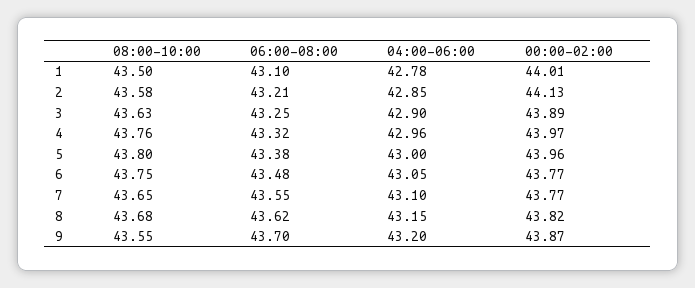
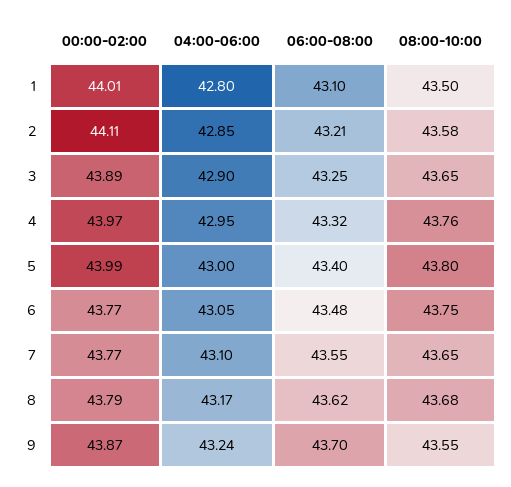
  {
    "08:00-10:00": {
      "1": 43.5,
      "2": 43.58,
-     "3": 43.63,
+     "3": 43.65,
      "4": 43.76,
      "5": 43.8,
      "6": 43.75,
      "7": 43.65,
      "8": 43.68,
      "9": 43.55
    },
    "06:00-08:00": {
      "1": 43.1,
      "2": 43.21,
      "3": 43.25,
      "4": 43.32,
-     "5": 43.38,
+     "5": 43.4,
      "6": 43.48,
      "7": 43.55,
      "8": 43.62,
      "9": 43.7
    },
    "04:00-06:00": {
-     "1": 42.78,
+     "1": 42.8,
      "2": 42.85,
      "3": 42.9,
-     "4": 42.96,
+     "4": 42.95,
      "5": 43,
      "6": 43.05,
      "7": 43.1,
-     "8": 43.15,
+     "8": 43.17,
-     "9": 43.2
+     "9": 43.24
    },
    "00:00-02:00": {
      "1": 44.01,
-     "2": 44.13,
+     "2": 44.11,
      "3": 43.89,
      "4": 43.97,
-     "5": 43.96,
+     "5": 43.99,
      "6": 43.77,
      "7": 43.77,
-     "8": 43.82,
+     "8": 43.79,
      "9": 43.87
    }
  }

